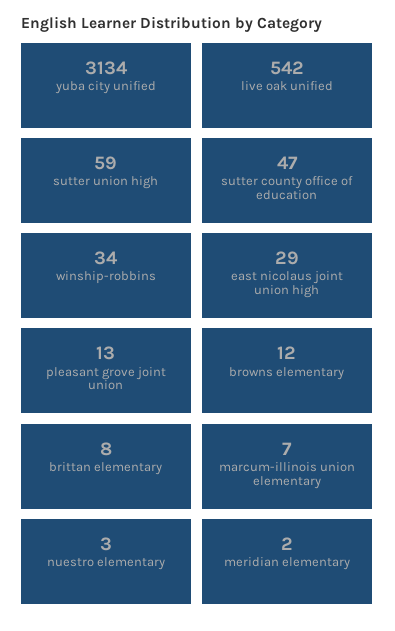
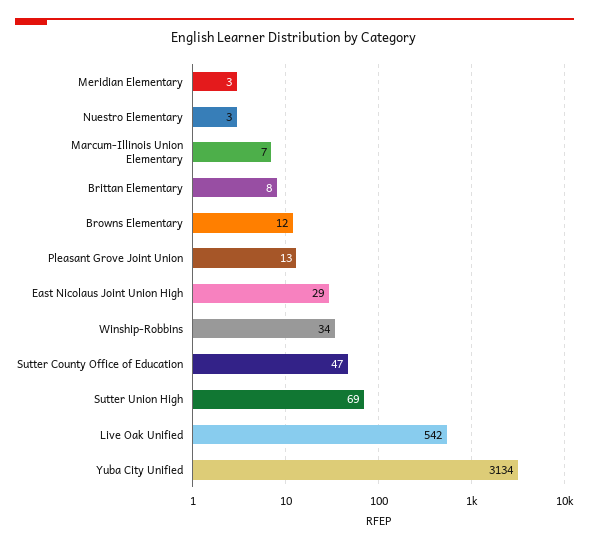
  {
    "yuba city unified": 3134,
    "live oak unified": 542,
-   "sutter union high": 59,
+   "sutter union high": 69,
    "sutter county office of education": 47,
    "winship-robbins": 34,
    "east nicolaus joint union high": 29,
    "pleasant grove joint union": 13,
    "browns elementary": 12,
    "brittan elementary": 8,
    "marcum-illinois union elementary": 7,
    "nuestro elementary": 3,
-   "meridian elementary": 2
+   "meridian elementary": 3
  }

